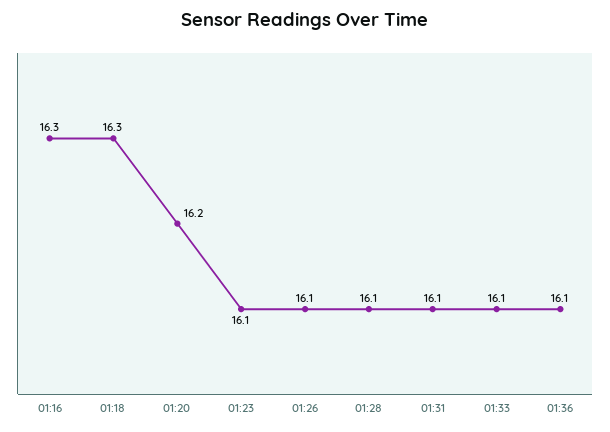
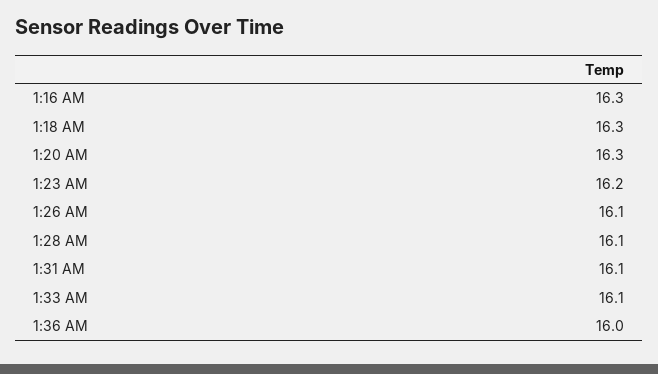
  {
    "01:16": 16.3,
    "01:18": 16.3,
-   "01:20": 16.2,
+   "01:20": 16.3,
-   "01:23": 16.1,
+   "01:23": 16.2,
    "01:26": 16.1,
    "01:28": 16.1,
    "01:31": 16.1,
    "01:33": 16.1,
-   "01:36": 16.1
+   "01:36": 16
  }

